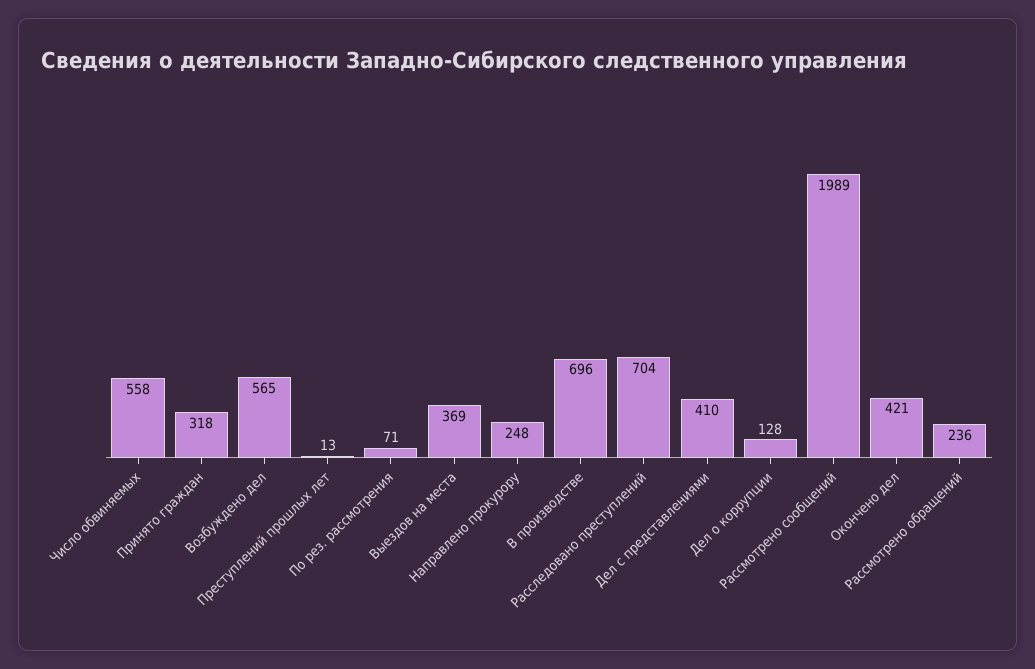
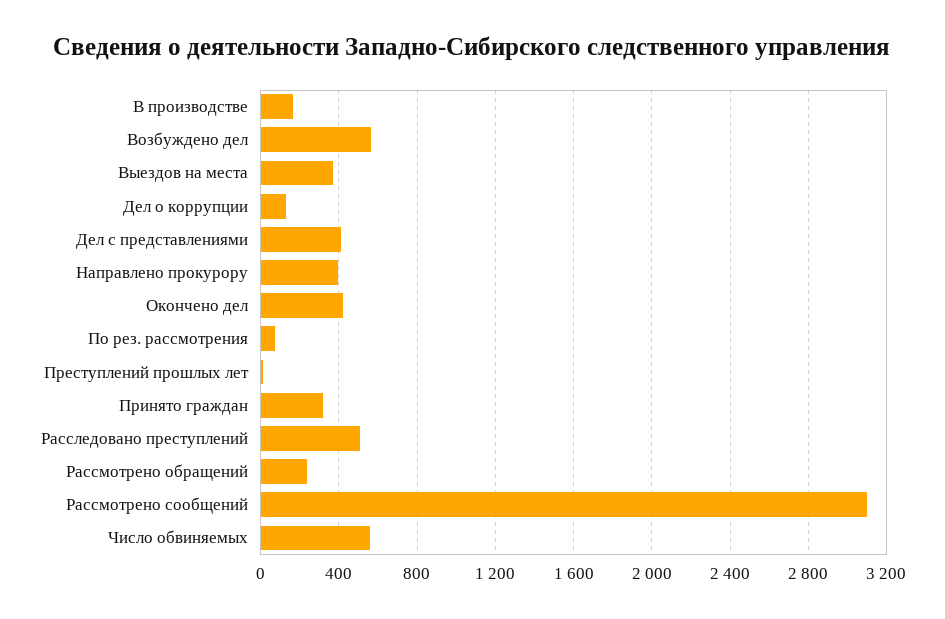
  {
    "Число обвиняемых": 558,
    "Принято граждан": 318,
    "Возбуждено дел": 565,
    "Преступлений прошлых лет": 13,
    "По рез. рассмотрения": 71,
    "Выездов на места": 369,
-   "Направлено прокурору": 248,
+   "Направлено прокурору": 400,
-   "В производстве": 696,
+   "В производстве": 150,
-   "Расследовано преступлений": 704,
+   "Расследовано преступлений": 500,
    "Дел с представлениями": 410,
    "Дел о коррупции": 128,
-   "Рассмотрено сообщений": 1989,
+   "Рассмотрено сообщений": 3100,
    "Окончено дел": 421,
    "Рассмотрено обращений": 236
  }

